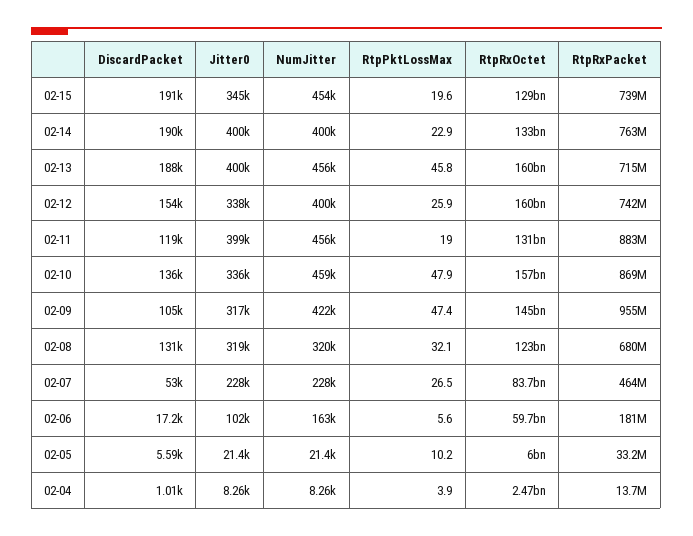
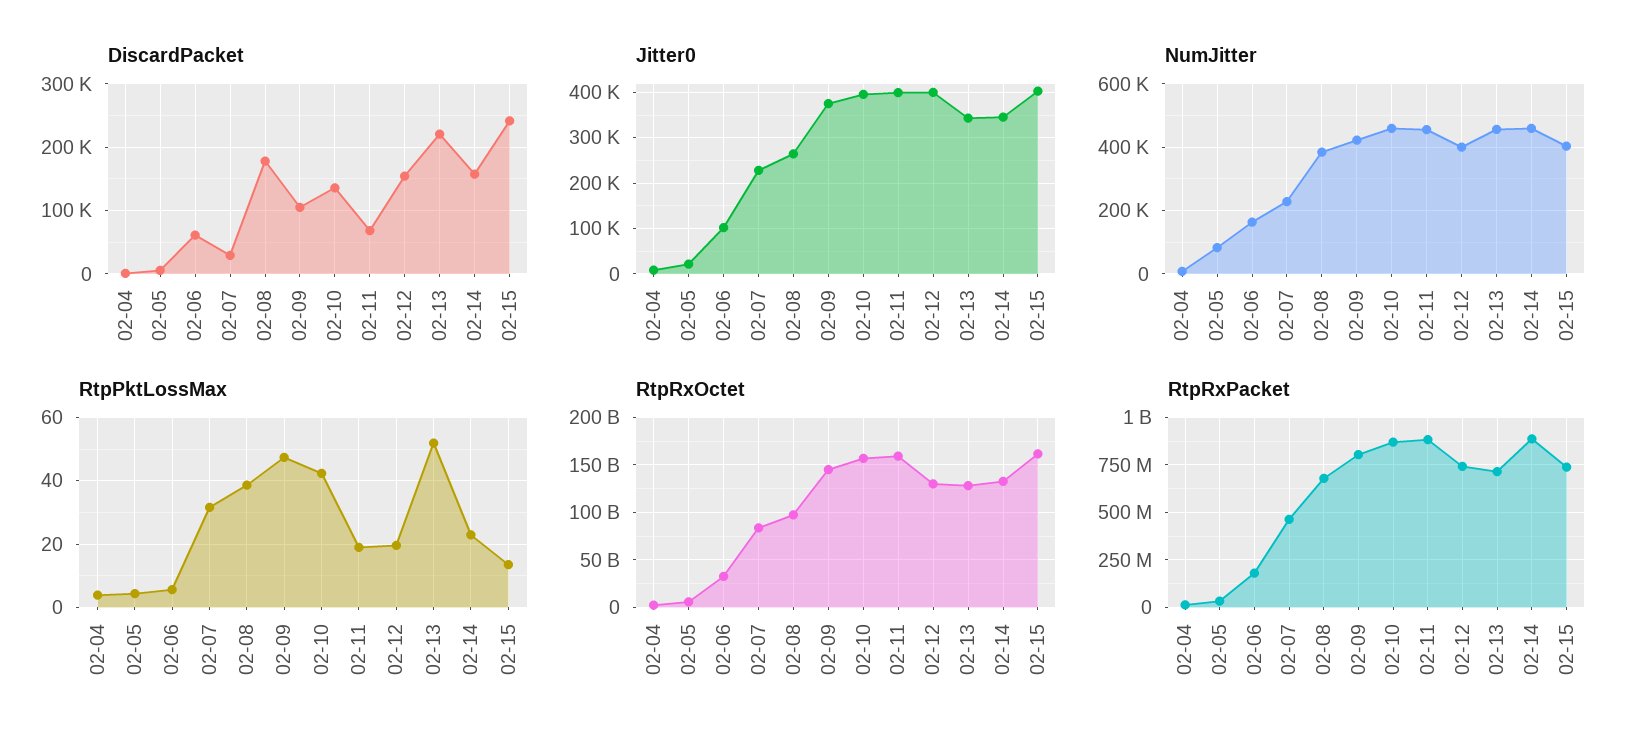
  {
    "DiscardPacket": {
-     "02-15": 191000,
+     "02-15": 240000,
-     "02-14": 190000,
+     "02-14": 160000,
-     "02-13": 188000,
+     "02-13": 220000,
      "02-12": 154000,
-     "02-11": 119000,
+     "02-11": 70000,
      "02-10": 136000,
      "02-09": 105000,
-     "02-08": 131000,
+     "02-08": 180000,
-     "02-07": 53000,
+     "02-07": 30000,
-     "02-06": 17200,
+     "02-06": 60000,
      "02-05": 5590,
      "02-04": 1010
    },
    "Jitter0": {
-     "02-15": 345000,
+     "02-15": 400000,
-     "02-14": 400000,
+     "02-14": 340000,
-     "02-13": 400000,
+     "02-13": 340000,
-     "02-12": 338000,
+     "02-12": 400000,
      "02-11": 399000,
-     "02-10": 336000,
+     "02-10": 400000,
-     "02-09": 317000,
+     "02-09": 380000,
-     "02-08": 319000,
+     "02-08": 260000,
      "02-07": 228000,
      "02-06": 102000,
      "02-05": 21400,
      "02-04": 8260
    },
    "NumJitter": {
-     "02-15": 454000,
+     "02-15": 400000,
-     "02-14": 400000,
+     "02-14": 460000,
      "02-13": 456000,
      "02-12": 400000,
      "02-11": 456000,
      "02-10": 459000,
      "02-09": 422000,
-     "02-08": 320000,
+     "02-08": 380000,
      "02-07": 228000,
      "02-06": 163000,
-     "02-05": 21400,
+     "02-05": 80000,
      "02-04": 8260
    },
    "RtpPktLossMax": {
-     "02-15": 19.6,
+     "02-15": 14,
      "02-14": 22.9,
-     "02-13": 45.8,
+     "02-13": 52,
-     "02-12": 25.9,
+     "02-12": 20,
      "02-11": 19,
-     "02-10": 47.9,
+     "02-10": 42,
      "02-09": 47.4,
-     "02-08": 32.1,
+     "02-08": 38,
-     "02-07": 26.5,
+     "02-07": 32,
      "02-06": 5.6,
-     "02-05": 10.2,
+     "02-05": 4,
      "02-04": 3.9
    },
    "RtpRxOctet": {
-     "02-15": 129000000000,
+     "02-15": 160000000000,
      "02-14": 133000000000,
-     "02-13": 160000000000,
+     "02-13": 130000000000,
-     "02-12": 160000000000,
+     "02-12": 130000000000,
-     "02-11": 131000000000,
+     "02-11": 160000000000,
      "02-10": 157000000000,
      "02-09": 145000000000,
-     "02-08": 123000000000,
+     "02-08": 100000000000,
      "02-07": 83700000000,
-     "02-06": 59700000000,
+     "02-06": 30000000000,
      "02-05": 6000000000,
      "02-04": 2470000000
    },
    "RtpRxPacket": {
      "02-15": 739000000,
-     "02-14": 763000000,
+     "02-14": 900000000,
      "02-13": 715000000,
      "02-12": 742000000,
      "02-11": 883000000,
      "02-10": 869000000,
-     "02-09": 955000000,
+     "02-09": 800000000,
      "02-08": 680000000,
      "02-07": 464000000,
      "02-06": 181000000,
      "02-05": 33200000,
      "02-04": 13700000
    }
  }

